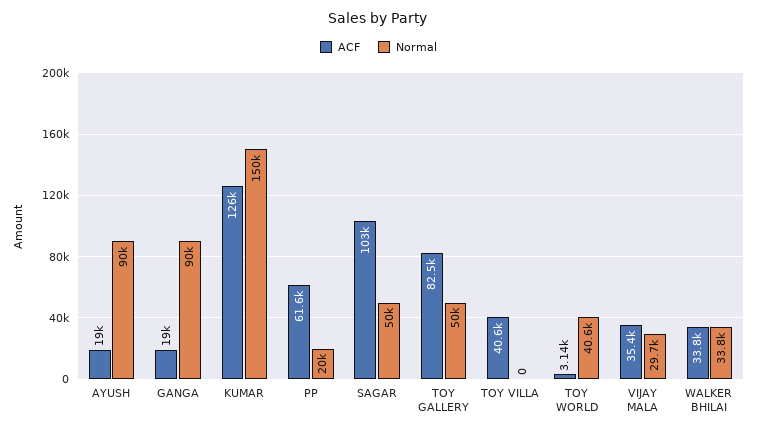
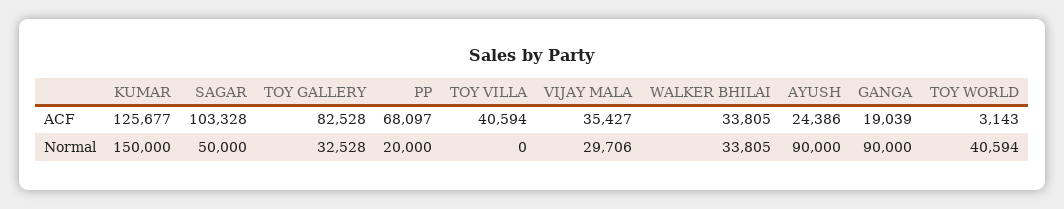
  {
    "ACF": {
-     "AYUSH": 19000,
+     "AYUSH": 24386,
      "GANGA": 19039,
      "KUMAR": 125677,
-     "PP": 61600,
+     "PP": 68097,
      "SAGAR": 103328,
      "TOY GALLERY": 82528,
      "TOY VILLA": 40594,
      "TOY WORLD": 3143,
      "VIJAY MALA": 35427,
      "WALKER BHILAI": 33805
    },
    "Normal": {
      "AYUSH": 90000,
      "GANGA": 90000,
      "KUMAR": 150000,
      "PP": 20000,
      "SAGAR": 50000,
-     "TOY GALLERY": 50000,
+     "TOY GALLERY": 32528,
      "TOY VILLA": 0,
      "TOY WORLD": 40594,
      "VIJAY MALA": 29706,
      "WALKER BHILAI": 33805
    }
  }

